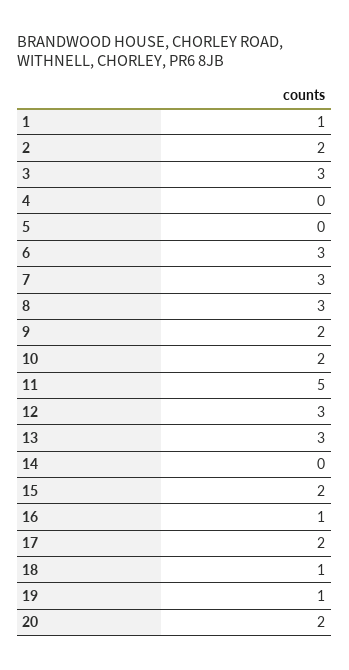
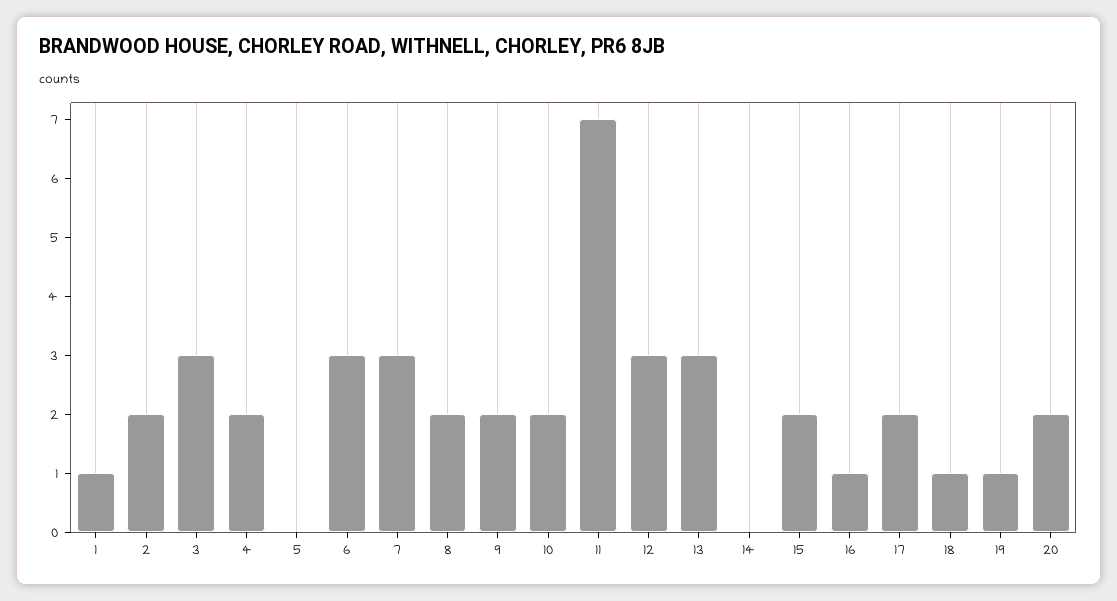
  {
    "1": 1,
    "2": 2,
    "3": 3,
-   "4": 0,
+   "4": 2,
    "5": 0,
    "6": 3,
    "7": 3,
-   "8": 3,
+   "8": 2,
    "9": 2,
    "10": 2,
-   "11": 5,
+   "11": 7,
    "12": 3,
    "13": 3,
    "14": 0,
    "15": 2,
    "16": 1,
    "17": 2,
    "18": 1,
    "19": 1,
    "20": 2
  }

